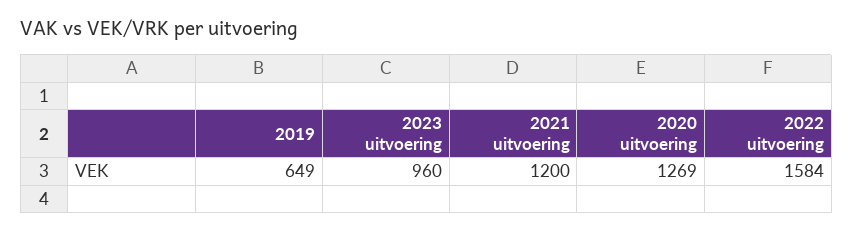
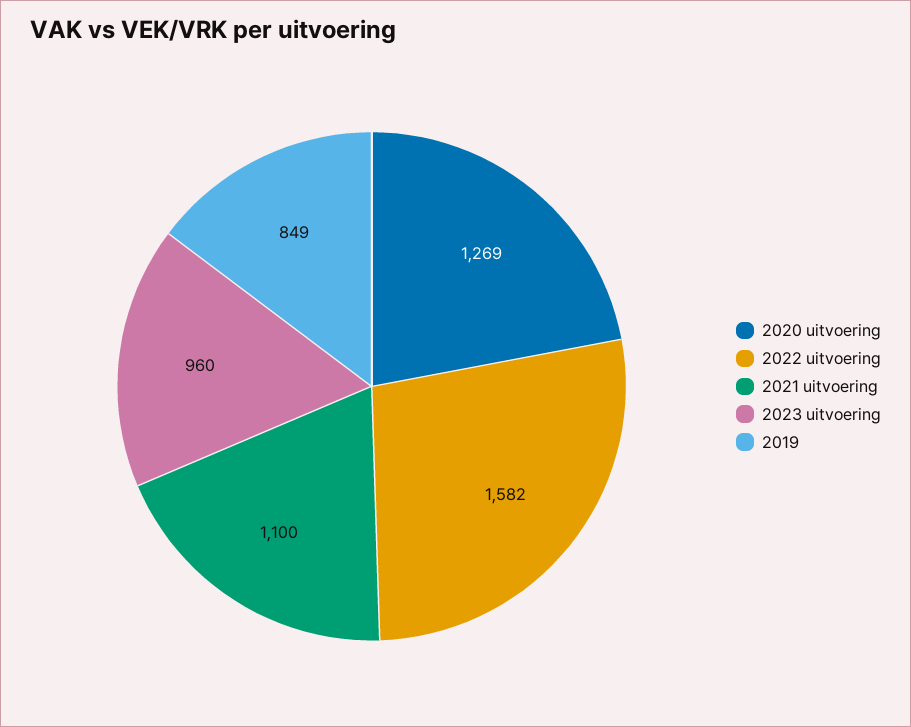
  {
-   "2019": 649,
+   "2019": 849,
    "2023 uitvoering": 960,
-   "2021 uitvoering": 1200,
+   "2021 uitvoering": 1100,
    "2020 uitvoering": 1269,
-   "2022 uitvoering": 1584
+   "2022 uitvoering": 1582
  }

